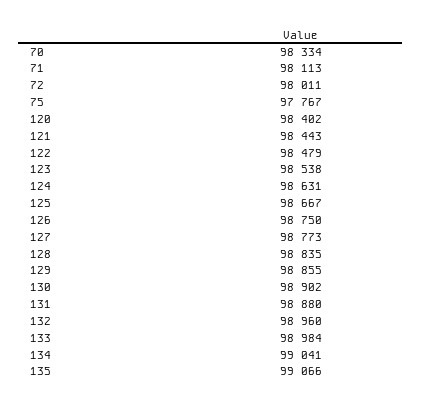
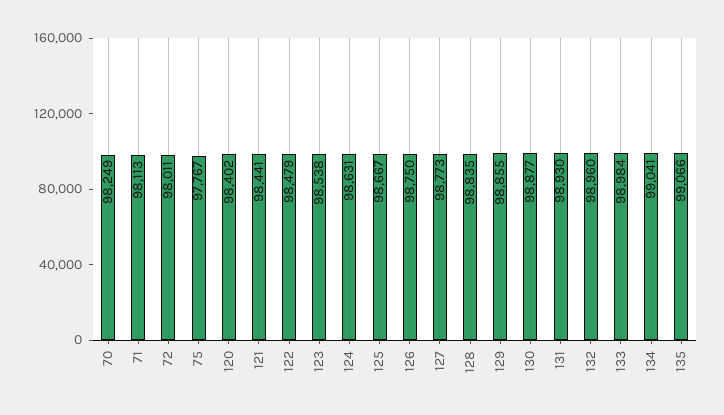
  {
-   "70": 98334,
+   "70": 98249,
    "71": 98113,
    "72": 98011,
    "75": 97767,
    "120": 98402,
-   "121": 98443,
+   "121": 98441,
    "122": 98479,
    "123": 98538,
    "124": 98631,
    "125": 98667,
    "126": 98750,
    "127": 98773,
    "128": 98835,
    "129": 98855,
-   "130": 98902,
+   "130": 98877,
-   "131": 98880,
+   "131": 98930,
    "132": 98960,
    "133": 98984,
    "134": 99041,
    "135": 99066
  }

